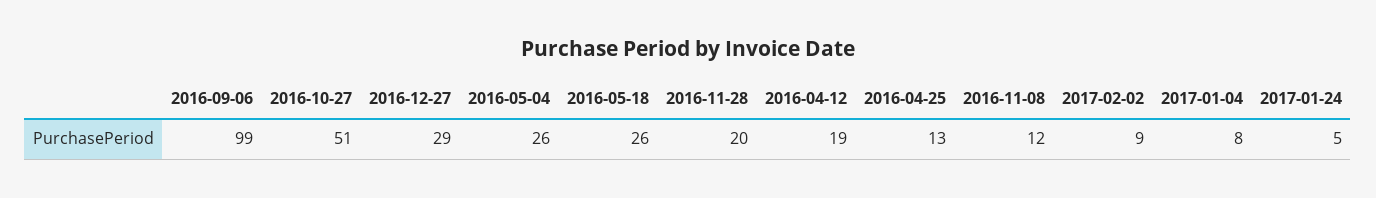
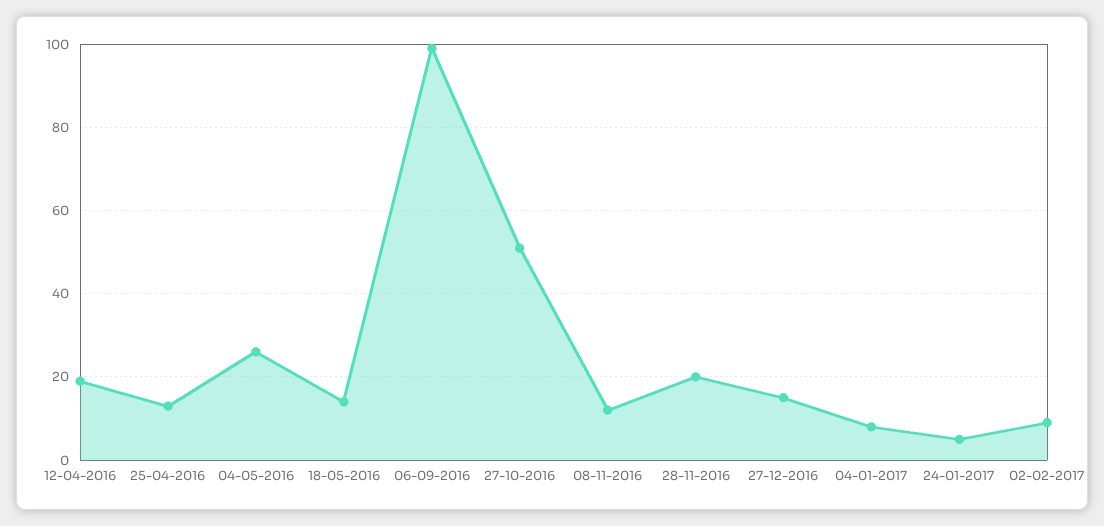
  {
    "2016-09-06": 99,
    "2016-10-27": 51,
-   "2016-12-27": 29,
+   "2016-12-27": 15,
    "2016-05-04": 26,
-   "2016-05-18": 26,
+   "2016-05-18": 15,
    "2016-11-28": 20,
    "2016-04-12": 19,
    "2016-04-25": 13,
    "2016-11-08": 12,
    "2017-02-02": 9,
    "2017-01-04": 8,
    "2017-01-24": 5
  }

